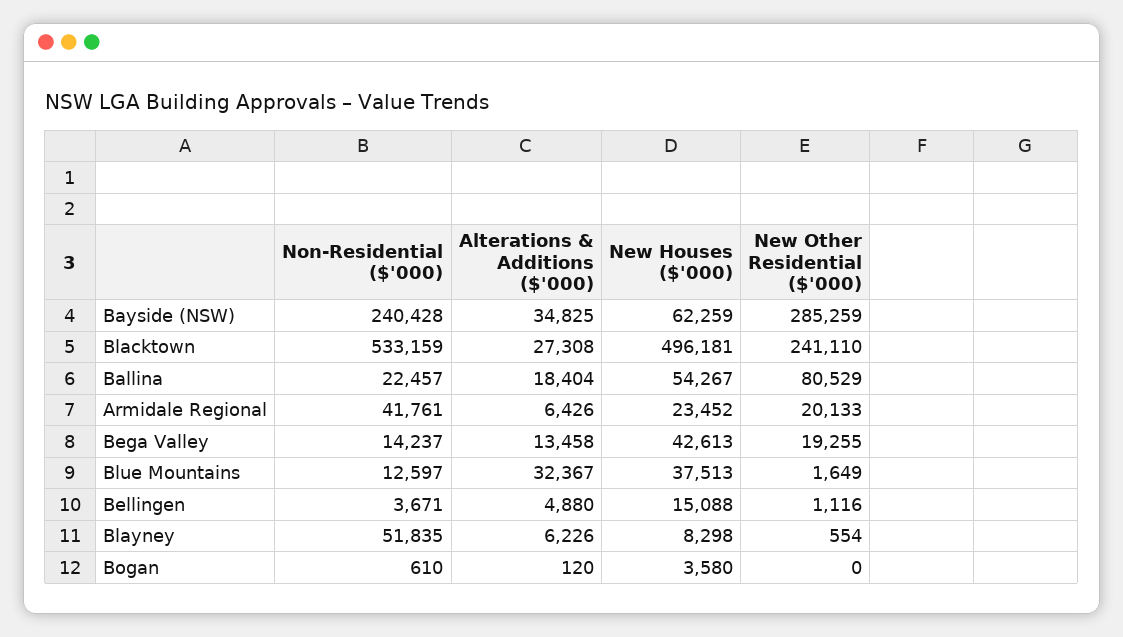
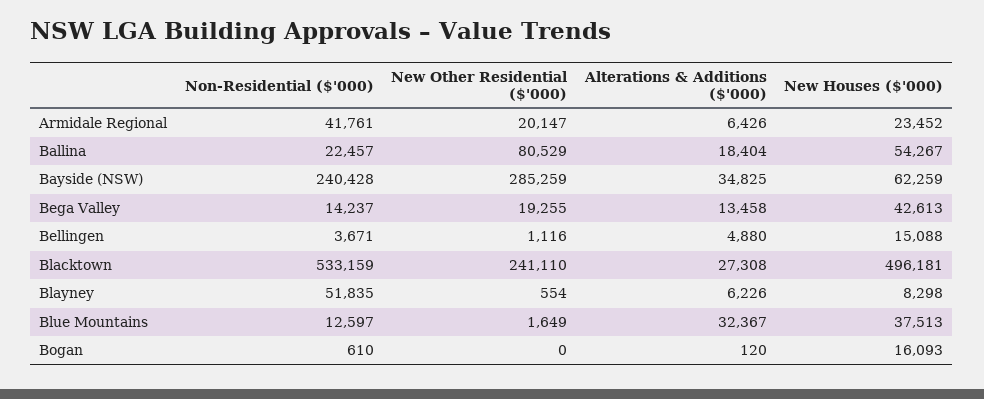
  {
    "Non-Residential ($'000)": {
      "Bayside (NSW)": 240428,
      "Blacktown": 533159,
      "Ballina": 22457,
      "Armidale Regional": 41761,
      "Bega Valley": 14237,
      "Blue Mountains": 12597,
      "Bellingen": 3671,
      "Blayney": 51835,
      "Bogan": 610
    },
    "Alterations & Additions ($'000)": {
      "Bayside (NSW)": 34825,
      "Blacktown": 27308,
      "Ballina": 18404,
      "Armidale Regional": 6426,
      "Bega Valley": 13458,
      "Blue Mountains": 32367,
      "Bellingen": 4880,
      "Blayney": 6226,
      "Bogan": 120
    },
    "New Houses ($'000)": {
      "Bayside (NSW)": 62259,
      "Blacktown": 496181,
      "Ballina": 54267,
      "Armidale Regional": 23452,
      "Bega Valley": 42613,
      "Blue Mountains": 37513,
      "Bellingen": 15088,
      "Blayney": 8298,
-     "Bogan": 3580
+     "Bogan": 16093
    },
    "New Other Residential ($'000)": {
      "Bayside (NSW)": 285259,
      "Blacktown": 241110,
      "Ballina": 80529,
-     "Armidale Regional": 20133,
+     "Armidale Regional": 20147,
      "Bega Valley": 19255,
      "Blue Mountains": 1649,
      "Bellingen": 1116,
      "Blayney": 554,
      "Bogan": 0
    }
  }

